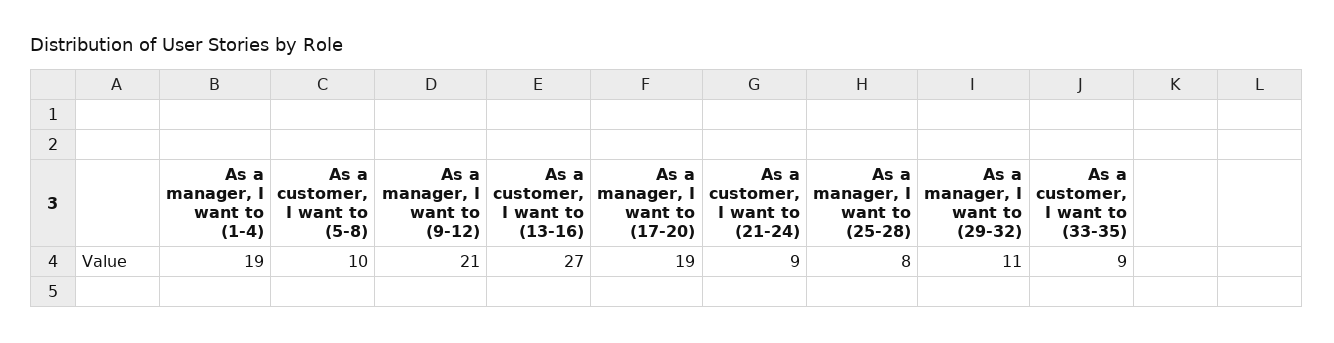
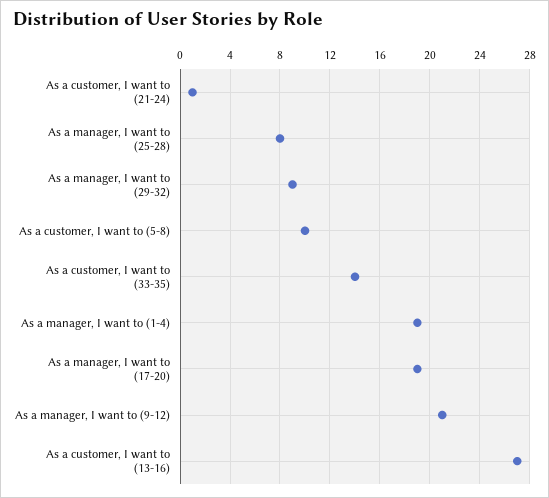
  {
    "As a manager, I want to (1-4)": 19,
    "As a customer, I want to (5-8)": 10,
    "As a manager, I want to (9-12)": 21,
    "As a customer, I want to (13-16)": 27,
    "As a manager, I want to (17-20)": 19,
-   "As a customer, I want to (21-24)": 9,
+   "As a customer, I want to (21-24)": 1,
    "As a manager, I want to (25-28)": 8,
-   "As a manager, I want to (29-32)": 11,
+   "As a manager, I want to (29-32)": 9,
-   "As a customer, I want to (33-35)": 9
+   "As a customer, I want to (33-35)": 14
  }

